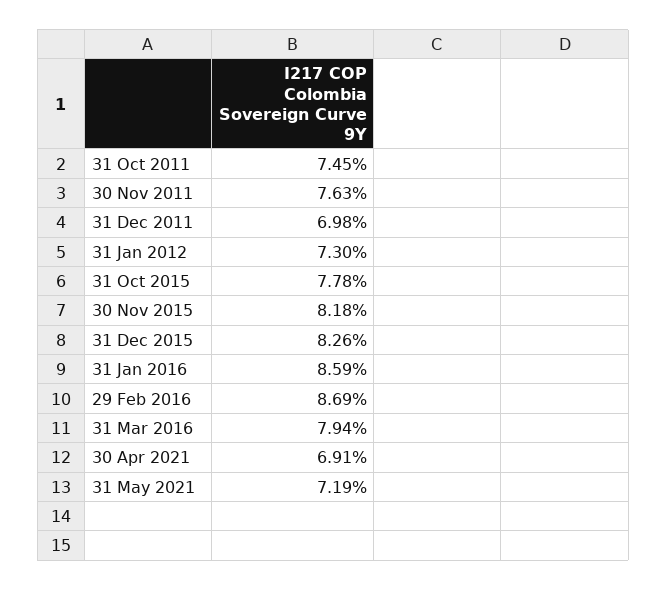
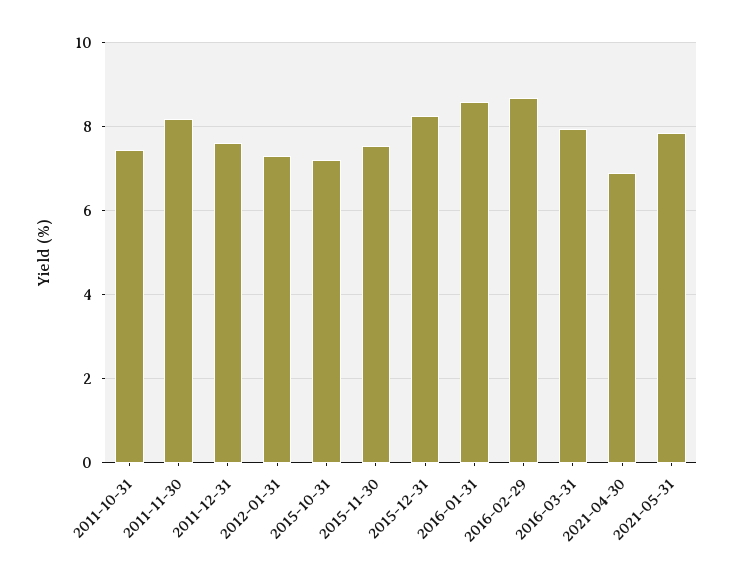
  {
    "31 Oct 2011": 7.45,
-   "30 Nov 2011": 7.63,
+   "30 Nov 2011": 8.2,
-   "31 Dec 2011": 6.98,
+   "31 Dec 2011": 7.6,
    "31 Jan 2012": 7.3,
-   "31 Oct 2015": 7.78,
+   "31 Oct 2015": 7.2,
-   "30 Nov 2015": 8.18,
+   "30 Nov 2015": 7.6,
    "31 Dec 2015": 8.26,
    "31 Jan 2016": 8.59,
    "29 Feb 2016": 8.69,
    "31 Mar 2016": 7.94,
    "30 Apr 2021": 6.91,
-   "31 May 2021": 7.19
+   "31 May 2021": 7.8
  }

